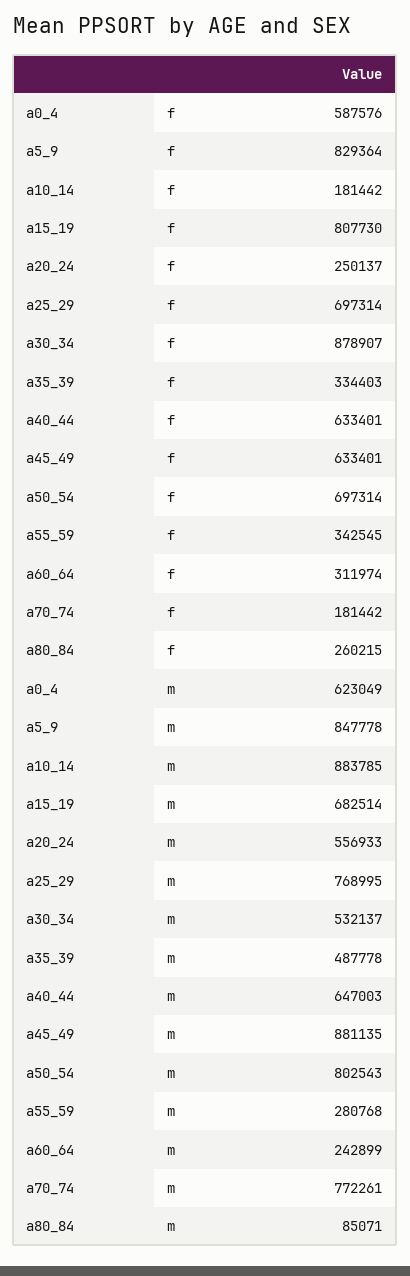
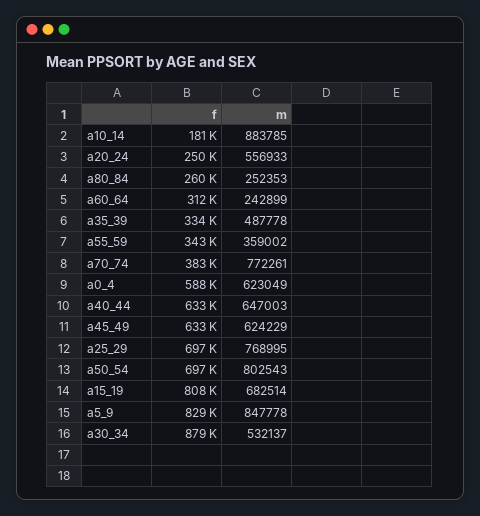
  {
    "a0_4": {
      "f": 587576,
      "m": 623049
    },
    "a5_9": {
      "f": 829364,
      "m": 847778
    },
    "a10_14": {
      "f": 181442,
      "m": 883785
    },
    "a15_19": {
      "f": 807730,
      "m": 682514
    },
    "a20_24": {
      "f": 250137,
      "m": 556933
    },
    "a25_29": {
      "f": 697314,
      "m": 768995
    },
    "a30_34": {
      "f": 878907,
      "m": 532137
    },
    "a35_39": {
      "f": 334403,
      "m": 487778
    },
    "a40_44": {
      "f": 633401,
      "m": 647003
    },
    "a45_49": {
      "f": 633401,
-     "m": 881135
+     "m": 624229
    },
    "a50_54": {
      "f": 697314,
      "m": 802543
    },
    "a55_59": {
      "f": 342545,
-     "m": 280768
+     "m": 359002
    },
    "a60_64": {
      "f": 311974,
      "m": 242899
    },
    "a70_74": {
-     "f": 181442,
+     "f": 383000,
      "m": 772261
    },
    "a80_84": {
      "f": 260215,
-     "m": 85071
+     "m": 252353
    }
  }

